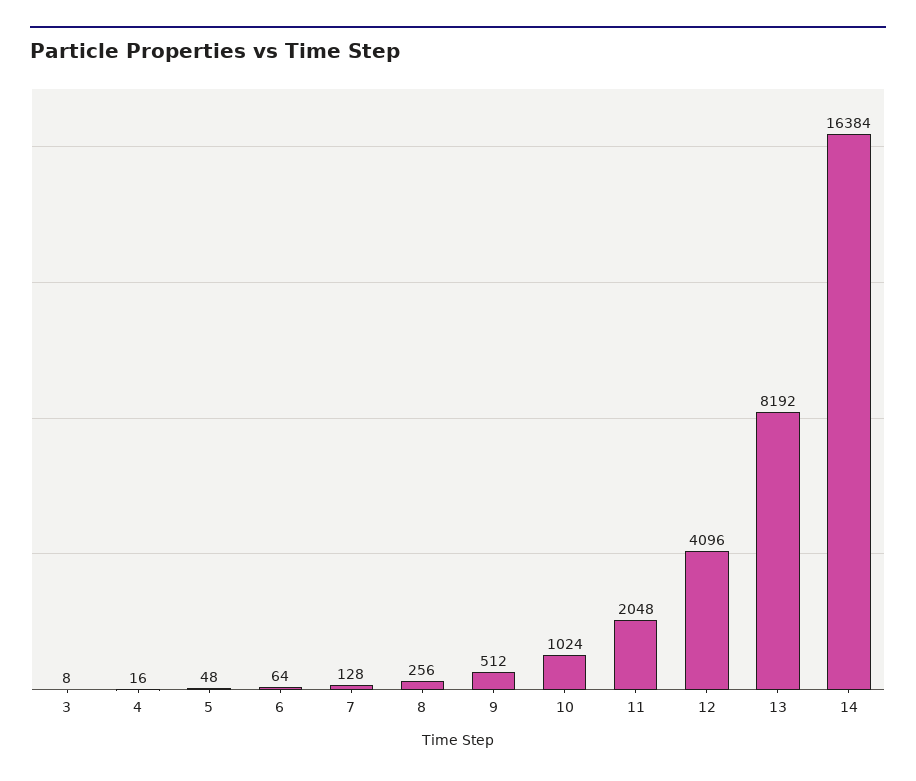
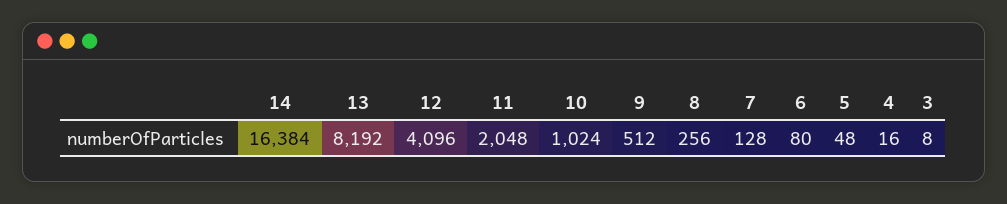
  {
    "3": 8,
    "4": 16,
    "5": 48,
-   "6": 64,
+   "6": 80,
    "7": 128,
    "8": 256,
    "9": 512,
    "10": 1024,
    "11": 2048,
    "12": 4096,
    "13": 8192,
    "14": 16384
  }

